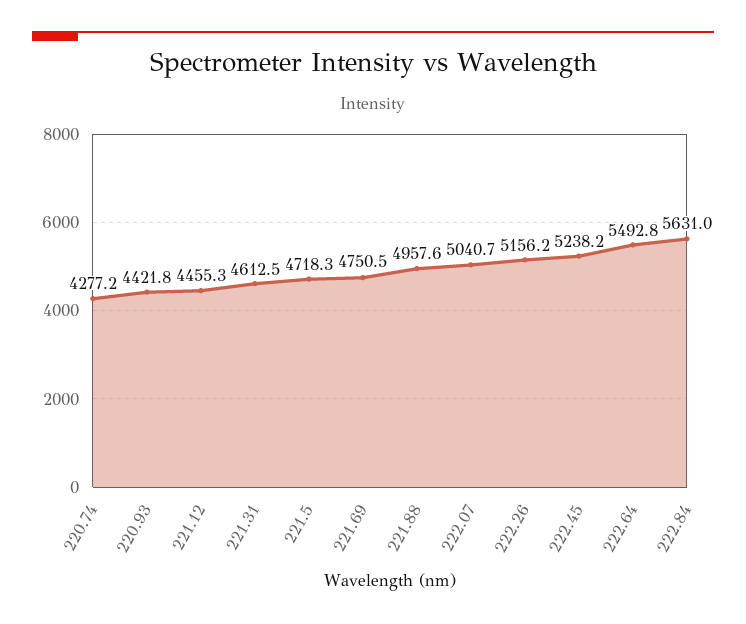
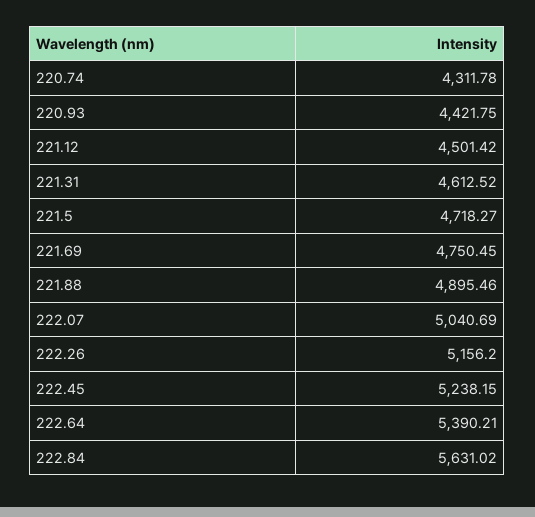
  {
-   "220.74": 4277.2,
+   "220.74": 4311.78,
    "220.93": 4421.75,
-   "221.12": 4455.3,
+   "221.12": 4501.42,
    "221.31": 4612.52,
    "221.5": 4718.27,
    "221.69": 4750.45,
-   "221.88": 4957.6,
+   "221.88": 4895.46,
    "222.07": 5040.69,
    "222.26": 5156.2,
    "222.45": 5238.15,
-   "222.64": 5492.8,
+   "222.64": 5390.21,
    "222.84": 5631.02
  }

